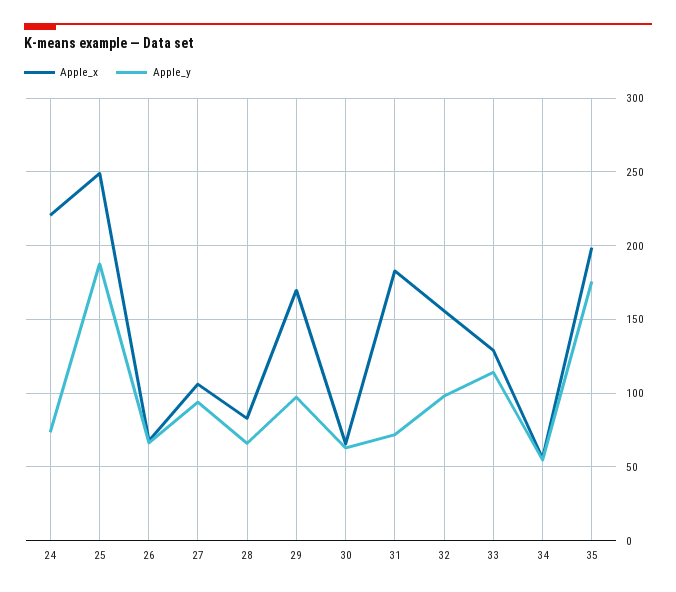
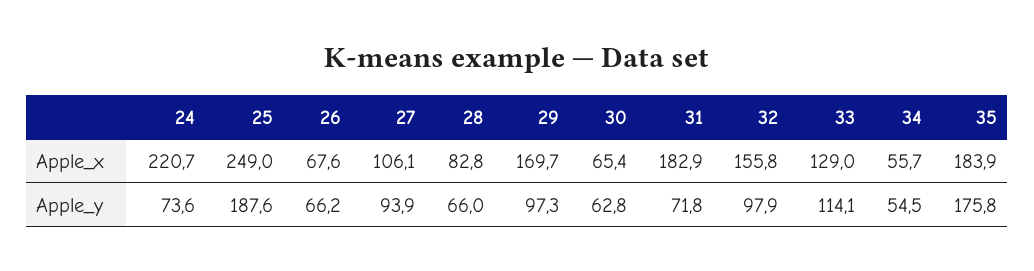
  {
    "Apple_x": {
      "24": 220.7,
      "25": 249,
      "26": 67.6,
      "27": 106.1,
      "28": 82.8,
      "29": 169.7,
      "30": 65.4,
      "31": 182.9,
      "32": 155.8,
      "33": 129,
      "34": 55.7,
-     "35": 200
+     "35": 183.9
    },
    "Apple_y": {
      "24": 73.6,
      "25": 187.6,
      "26": 66.2,
      "27": 93.9,
      "28": 66,
      "29": 97.3,
      "30": 62.8,
      "31": 71.8,
      "32": 97.9,
      "33": 114.1,
      "34": 54.5,
      "35": 175.8
    }
  }

